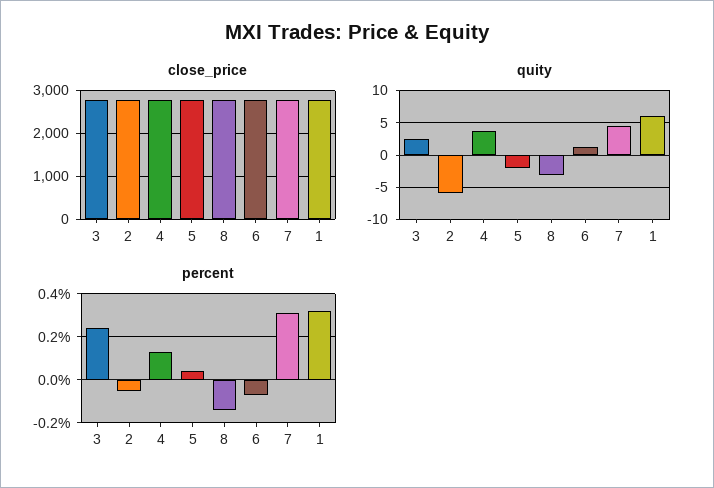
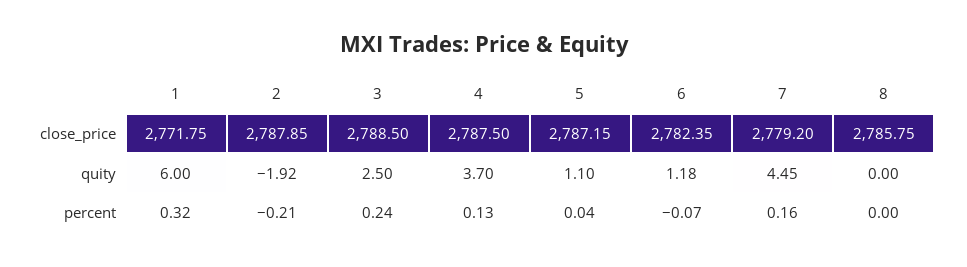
  {
    "close_price": {
      "3": 2788.5,
      "2": 2787.85,
      "4": 2787.5,
      "5": 2787.15,
      "8": 2785.75,
      "6": 2782.35,
      "7": 2779.2,
      "1": 2771.75
    },
    "quity": {
      "3": 2.5,
-     "2": -6,
+     "2": -1.92,
      "4": 3.7,
-     "5": -2,
+     "5": 1.1,
-     "8": -3,
+     "8": 0,
      "6": 1.18,
      "7": 4.45,
      "1": 6
    },
    "percent": {
      "3": 0.24,
-     "2": -0.05,
+     "2": -0.21,
      "4": 0.13,
      "5": 0.04,
-     "8": -0.15,
+     "8": 0,
      "6": -0.07,
-     "7": 0.3,
+     "7": 0.16,
      "1": 0.32
    }
  }

